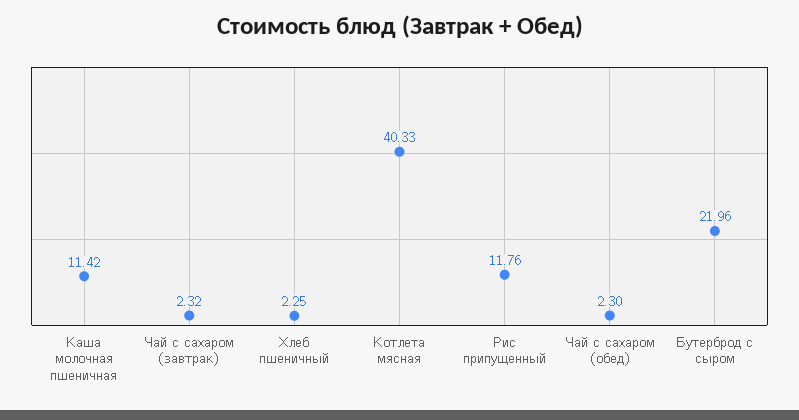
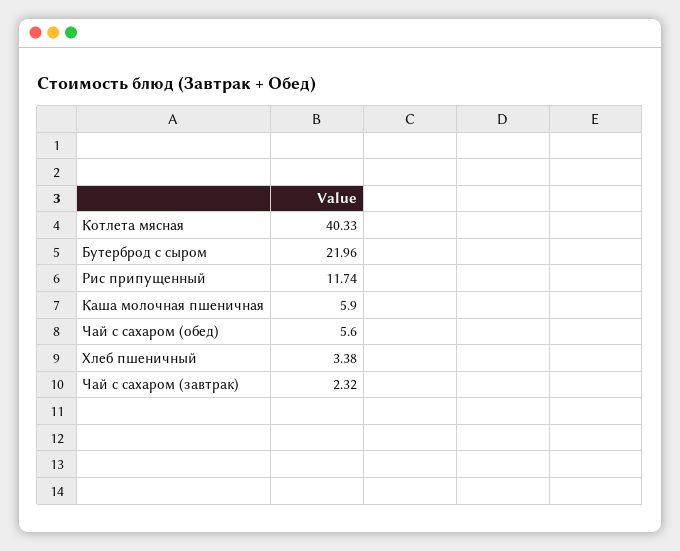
  {
-   "Каша молочная пшеничная": 11.42,
+   "Каша молочная пшеничная": 5.9,
    "Чай с сахаром (завтрак)": 2.32,
-   "Хлеб пшеничный": 2.25,
+   "Хлеб пшеничный": 3.38,
    "Котлета мясная": 40.33,
-   "Рис припущенный": 11.76,
+   "Рис припущенный": 11.74,
-   "Чай с сахаром (обед)": 2.3,
+   "Чай с сахаром (обед)": 5.6,
    "Бутерброд с сыром": 21.96
  }

